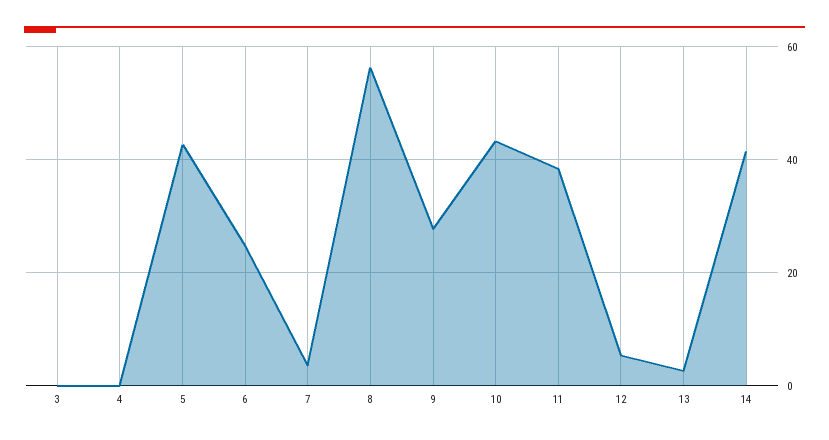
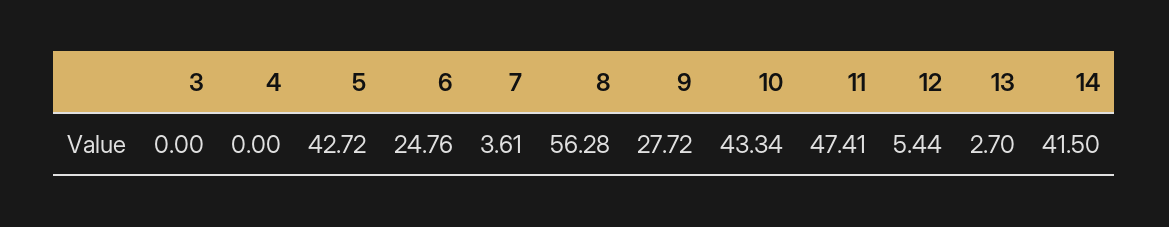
  {
    "3": 0,
    "4": 0,
    "5": 42.72,
    "6": 24.76,
    "7": 3.61,
    "8": 56.28,
    "9": 27.72,
    "10": 43.34,
-   "11": 38,
+   "11": 47.41,
    "12": 5.44,
    "13": 2.7,
    "14": 41.5
  }

